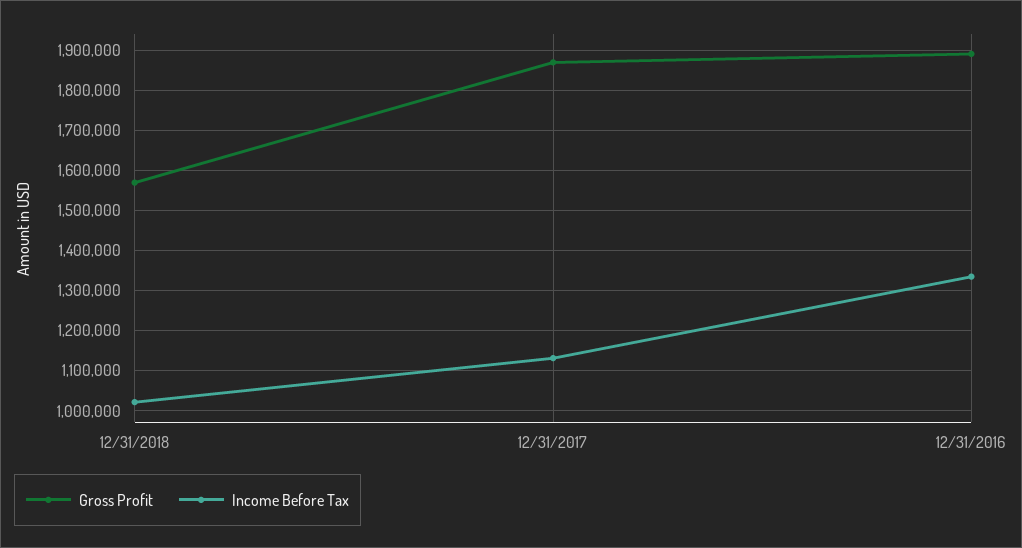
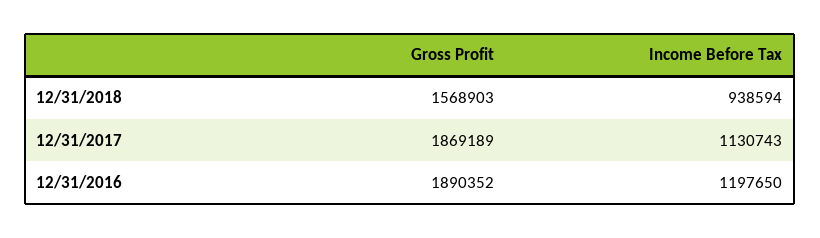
  {
    "Gross Profit": {
      "12/31/2018": 1568903,
      "12/31/2017": 1869189,
      "12/31/2016": 1890352
    },
    "Income Before Tax": {
-     "12/31/2018": 1020000,
+     "12/31/2018": 938594,
      "12/31/2017": 1130743,
-     "12/31/2016": 1340000
+     "12/31/2016": 1197650
    }
  }

